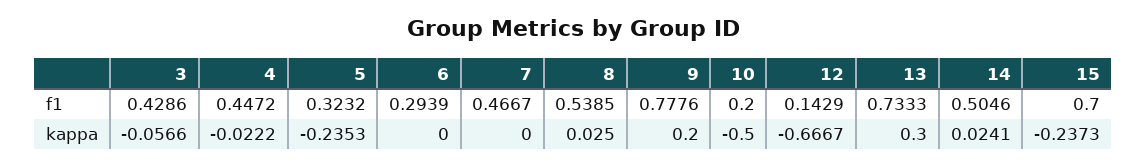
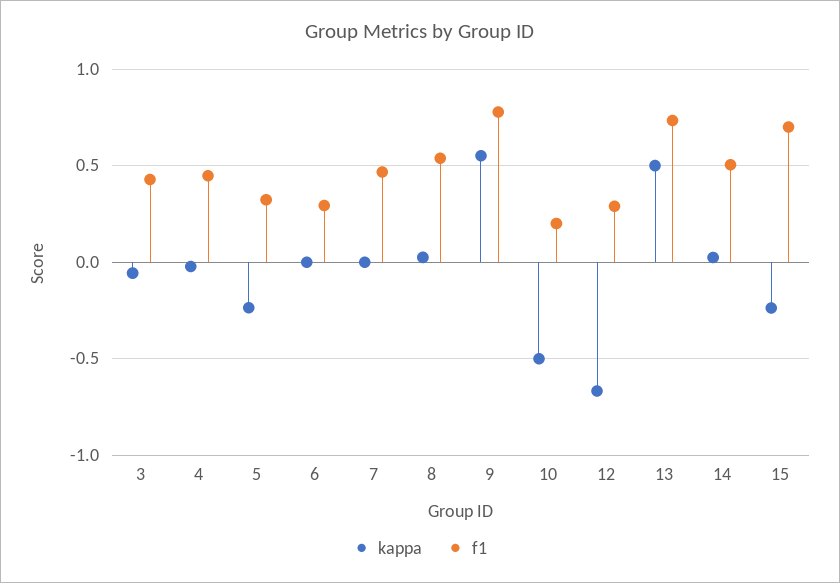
  {
    "f1": {
      "3": 0.4286,
      "4": 0.4472,
      "5": 0.3232,
      "6": 0.2939,
      "7": 0.4667,
      "8": 0.5385,
      "9": 0.7776,
      "10": 0.2,
-     "12": 0.1429,
+     "12": 0.3,
      "13": 0.7333,
      "14": 0.5046,
      "15": 0.7
    },
    "kappa": {
      "3": -0.0566,
      "4": -0.0222,
      "5": -0.2353,
      "6": 0,
      "7": 0,
      "8": 0.025,
-     "9": 0.2,
+     "9": 0.55,
      "10": -0.5,
      "12": -0.6667,
-     "13": 0.3,
+     "13": 0.5,
      "14": 0.0241,
      "15": -0.2373
    }
  }

